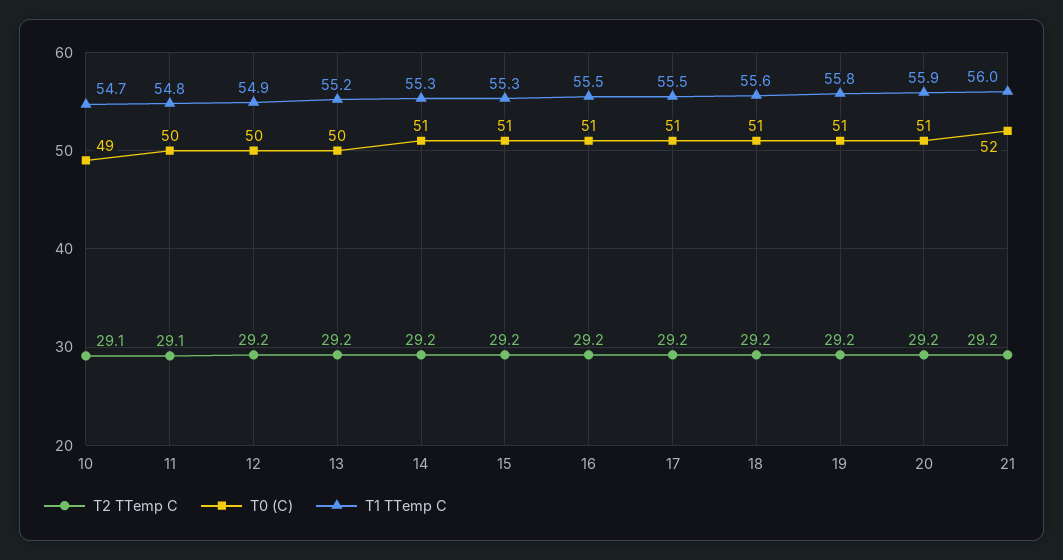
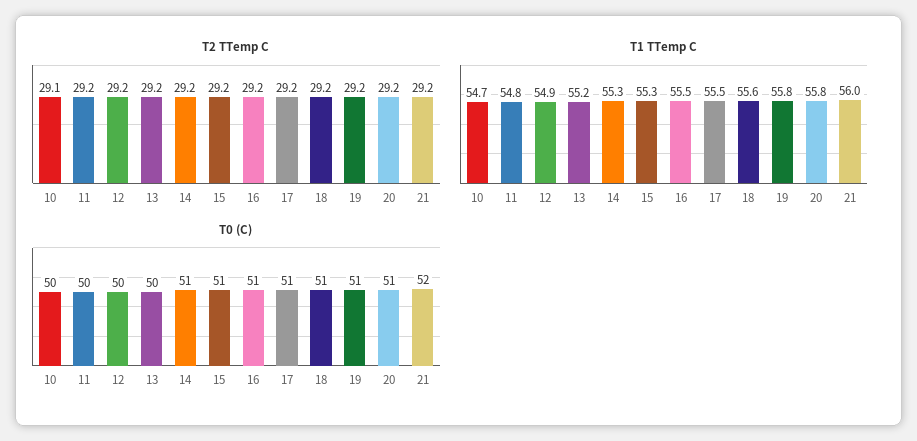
  {
    "T2 TTemp C": {
      "10": 29.1,
-     "11": 29.1,
+     "11": 29.2,
      "12": 29.2,
      "13": 29.2,
      "14": 29.2,
      "15": 29.2,
      "16": 29.2,
      "17": 29.2,
      "18": 29.2,
      "19": 29.2,
      "20": 29.2,
      "21": 29.2
    },
    "T0 (C)": {
-     "10": 49,
+     "10": 50,
      "11": 50,
      "12": 50,
      "13": 50,
      "14": 51,
      "15": 51,
      "16": 51,
      "17": 51,
      "18": 51,
      "19": 51,
      "20": 51,
      "21": 52
    },
    "T1 TTemp C": {
      "10": 54.7,
      "11": 54.8,
      "12": 54.9,
      "13": 55.2,
      "14": 55.3,
      "15": 55.3,
      "16": 55.5,
      "17": 55.5,
      "18": 55.6,
      "19": 55.8,
-     "20": 55.9,
+     "20": 55.8,
      "21": 56
    }
  }

